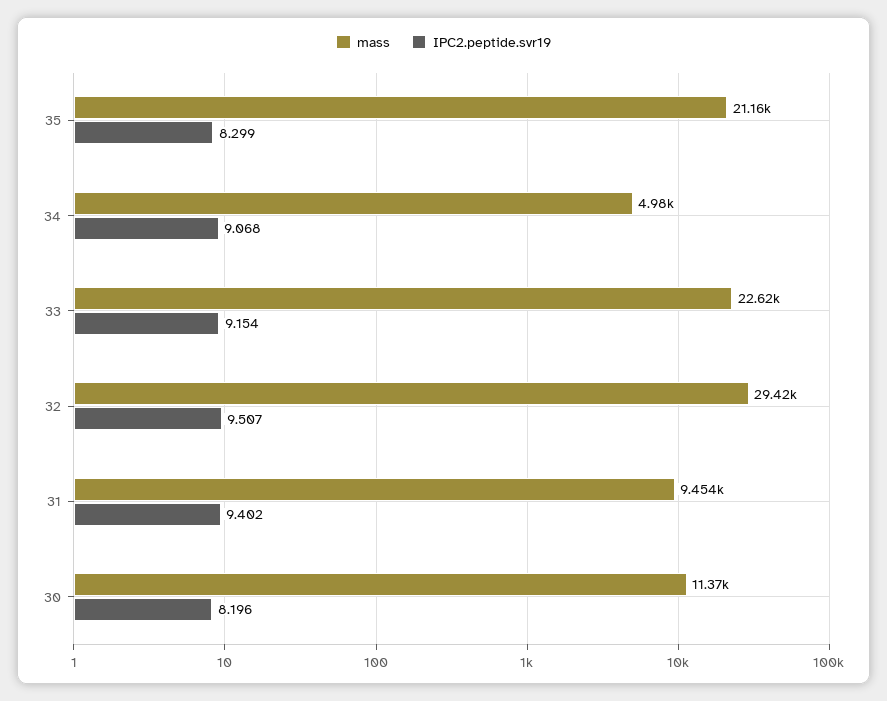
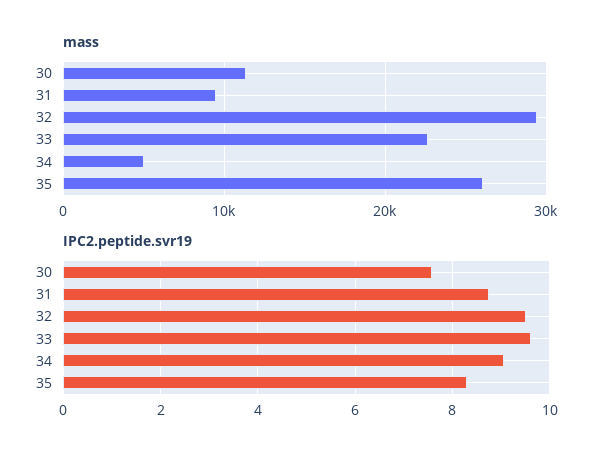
  {
    "mass": {
-     "35": 21160,
+     "35": 26000,
      "34": 4980,
      "33": 22620,
      "32": 29420,
      "31": 9454,
      "30": 11370
    },
    "IPC2.peptide.svr19": {
      "35": 8.299,
      "34": 9.068,
-     "33": 9.154,
+     "33": 9.6,
      "32": 9.507,
-     "31": 9.402,
+     "31": 8.8,
-     "30": 8.196
+     "30": 7.6
    }
  }

